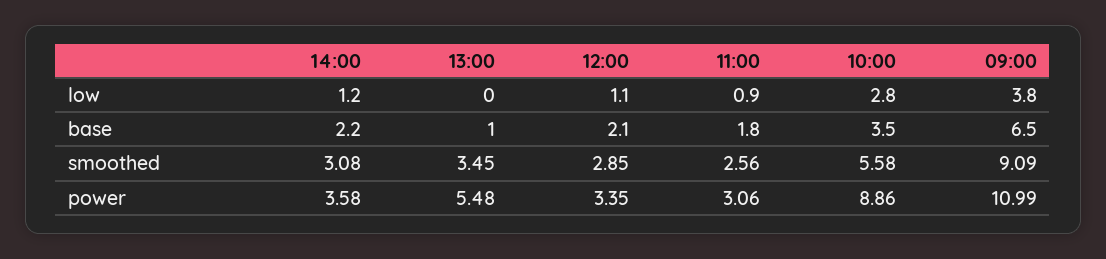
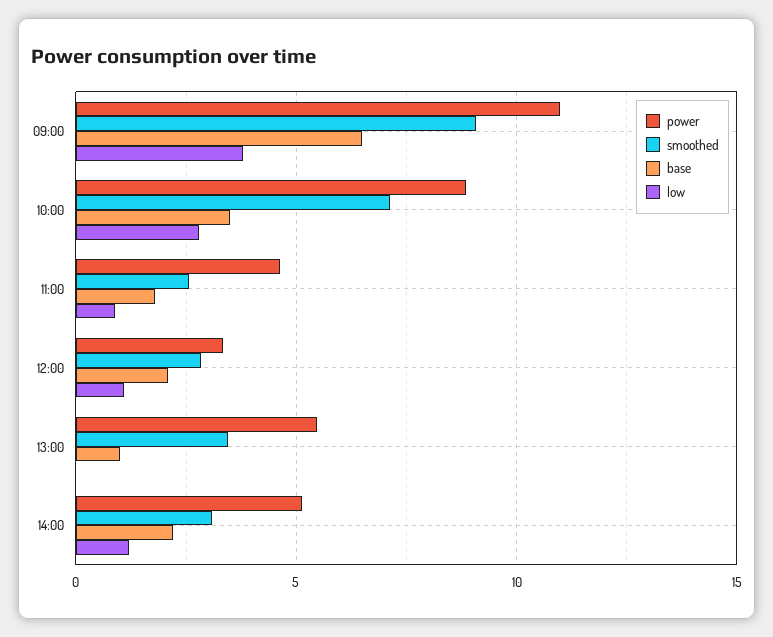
  {
    "low": {
      "14:00": 1.2,
      "13:00": 0,
      "12:00": 1.1,
      "11:00": 0.9,
      "10:00": 2.8,
      "09:00": 3.8
    },
    "base": {
      "14:00": 2.2,
      "13:00": 1,
      "12:00": 2.1,
      "11:00": 1.8,
      "10:00": 3.5,
      "09:00": 6.5
    },
    "smoothed": {
      "14:00": 3.08,
      "13:00": 3.45,
      "12:00": 2.85,
      "11:00": 2.56,
-     "10:00": 5.58,
+     "10:00": 7,
      "09:00": 9.09
    },
    "power": {
-     "14:00": 3.58,
+     "14:00": 5,
      "13:00": 5.48,
      "12:00": 3.35,
-     "11:00": 3.06,
+     "11:00": 4.5,
      "10:00": 8.86,
      "09:00": 10.99
    }
  }

